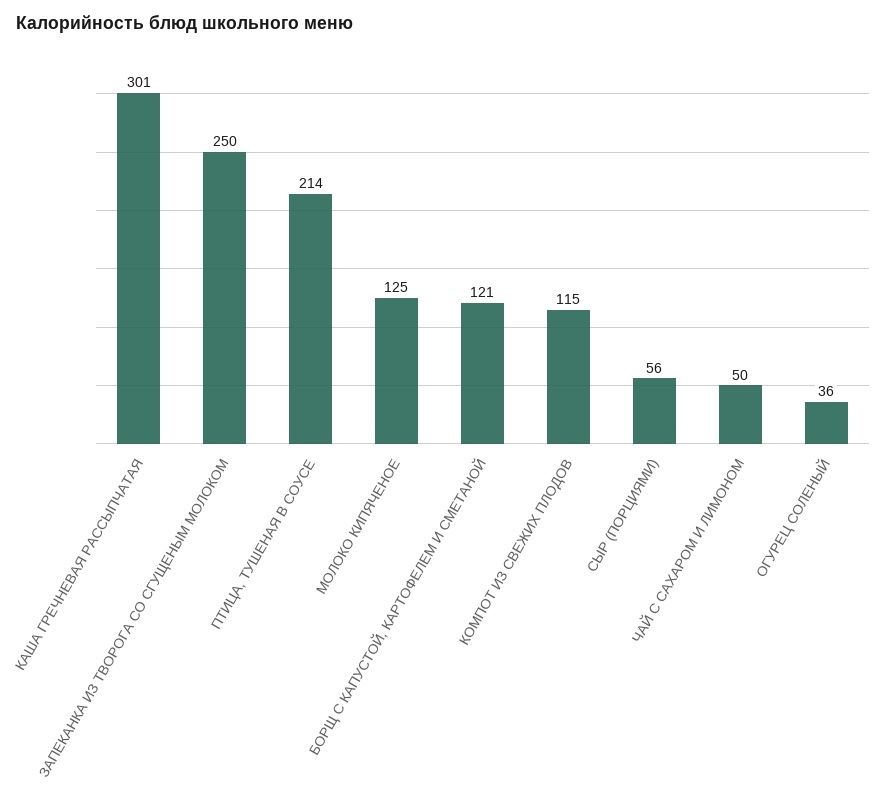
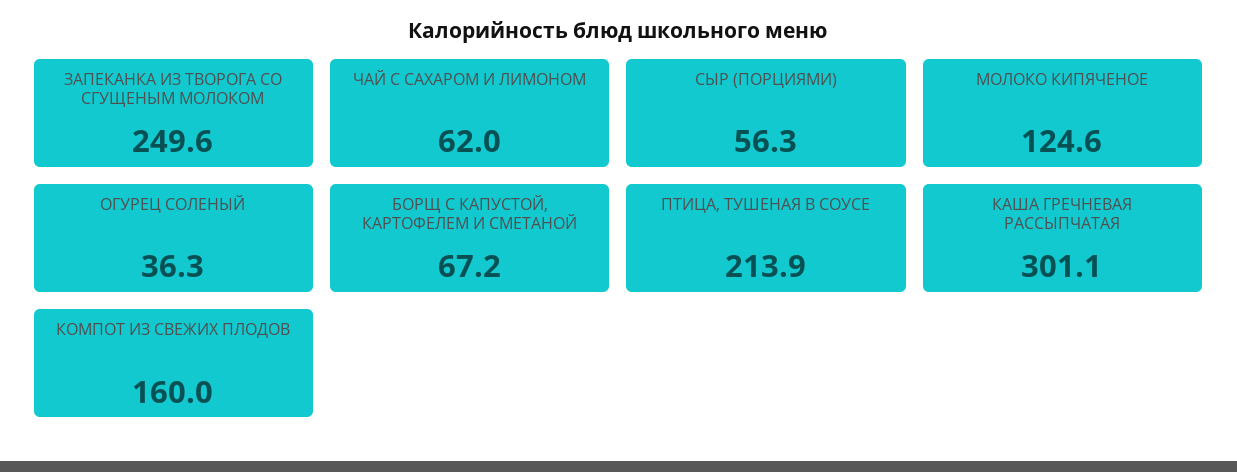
  {
    "КАША ГРЕЧНЕВАЯ РАССЫПЧАТАЯ": 301.1,
    "ЗАПЕКАНКА ИЗ ТВОРОГА СО СГУЩЕНЫМ МОЛОКОМ": 249.6,
    "ПТИЦА, ТУШЕНАЯ В СОУСЕ": 213.9,
    "МОЛОКО КИПЯЧЕНОЕ": 124.6,
-   "БОРЩ С КАПУСТОЙ, КАРТОФЕЛЕМ И СМЕТАНОЙ": 121,
+   "БОРЩ С КАПУСТОЙ, КАРТОФЕЛЕМ И СМЕТАНОЙ": 67.2,
-   "КОМПОТ ИЗ СВЕЖИХ ПЛОДОВ": 115,
+   "КОМПОТ ИЗ СВЕЖИХ ПЛОДОВ": 160,
    "СЫР (ПОРЦИЯМИ)": 56.3,
-   "ЧАЙ С САХАРОМ И ЛИМОНОМ": 50,
+   "ЧАЙ С САХАРОМ И ЛИМОНОМ": 62,
    "ОГУРЕЦ СОЛЕНЫЙ": 36.3
  }

